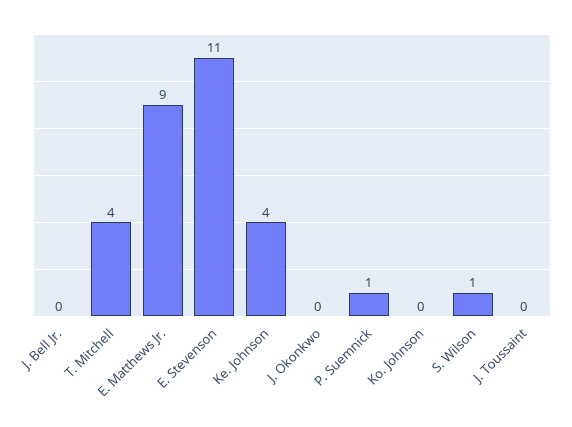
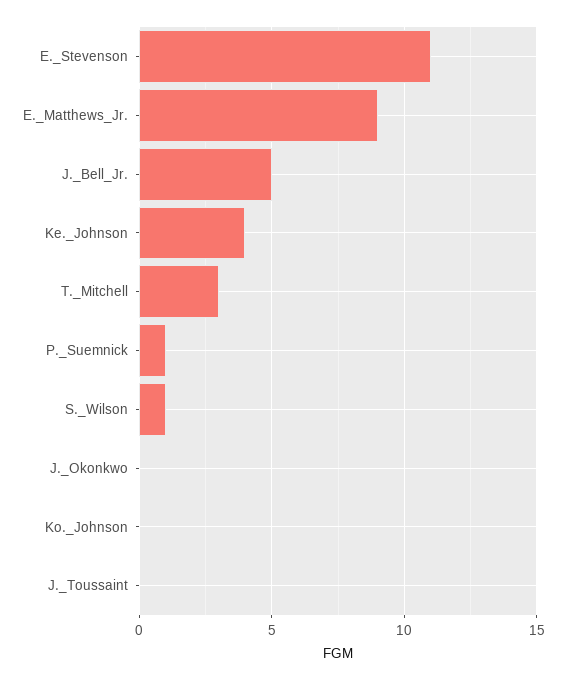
  {
-   "J. Bell Jr.": 0,
+   "J. Bell Jr.": 5,
-   "T. Mitchell": 4,
+   "T. Mitchell": 3,
    "E. Matthews Jr.": 9,
    "E. Stevenson": 11,
    "Ke. Johnson": 4,
    "J. Okonkwo": 0,
    "P. Suemnick": 1,
    "Ko. Johnson": 0,
    "S. Wilson": 1,
    "J. Toussaint": 0
  }

